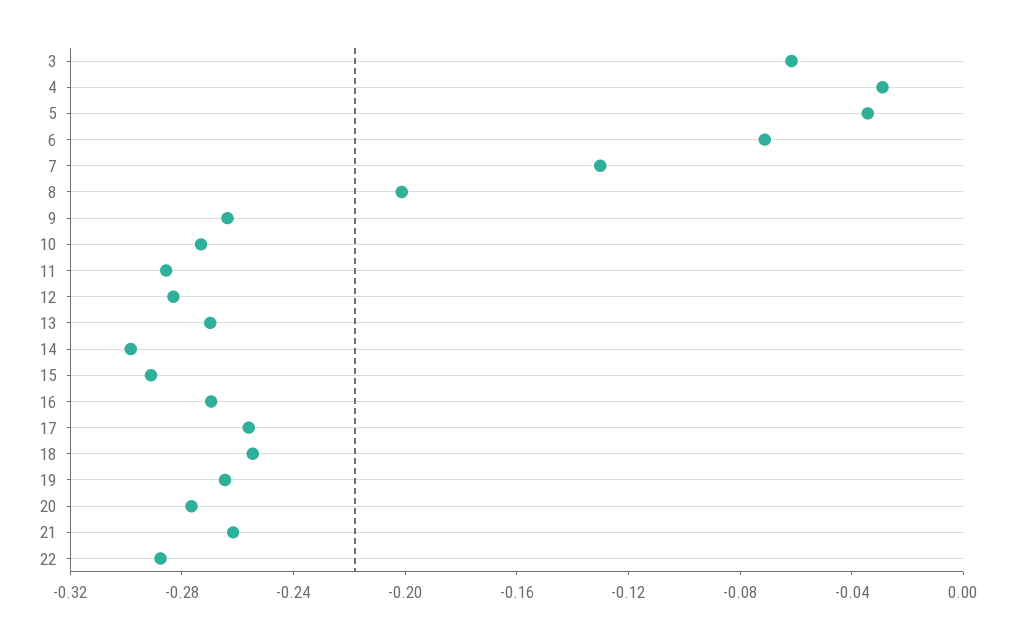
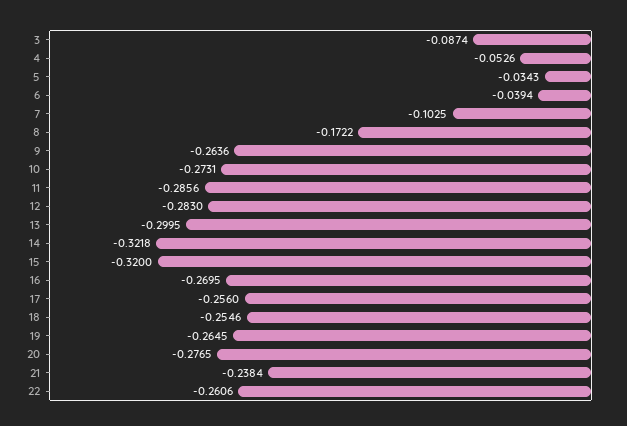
  {
-   "3": -0.06,
+   "3": -0.0874,
-   "4": -0.03,
+   "4": -0.0526,
    "5": -0.0343,
-   "6": -0.07,
+   "6": -0.0394,
-   "7": -0.13,
+   "7": -0.1025,
-   "8": -0.2,
+   "8": -0.1722,
    "9": -0.2636,
    "10": -0.2731,
    "11": -0.2856,
    "12": -0.283,
-   "13": -0.27,
+   "13": -0.2995,
-   "14": -0.3,
+   "14": -0.3218,
-   "15": -0.29,
+   "15": -0.32,
    "16": -0.2695,
    "17": -0.256,
    "18": -0.2546,
    "19": -0.2645,
    "20": -0.2765,
-   "21": -0.26,
+   "21": -0.2384,
-   "22": -0.29
+   "22": -0.2606
  }

